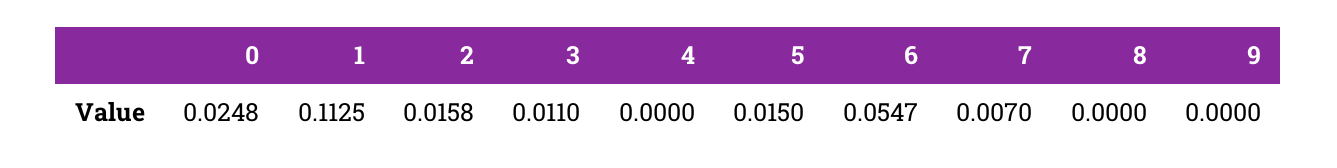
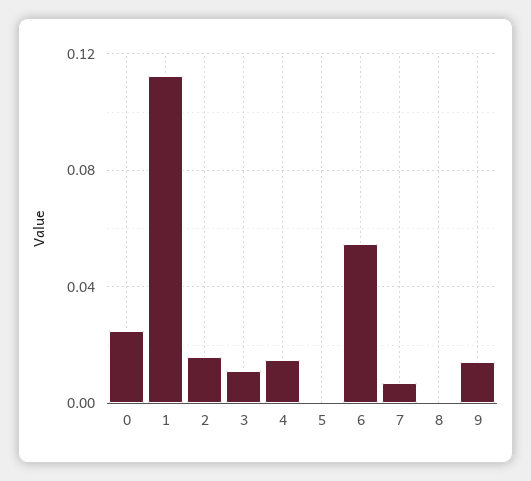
  {
    "0": 0.0248,
    "1": 0.1125,
    "2": 0.0158,
    "3": 0.011,
-   "4": 0,
+   "4": 0.015,
-   "5": 0.015,
+   "5": 0,
    "6": 0.0547,
    "7": 0.007,
    "8": 0,
-   "9": 0
+   "9": 0.015
  }

